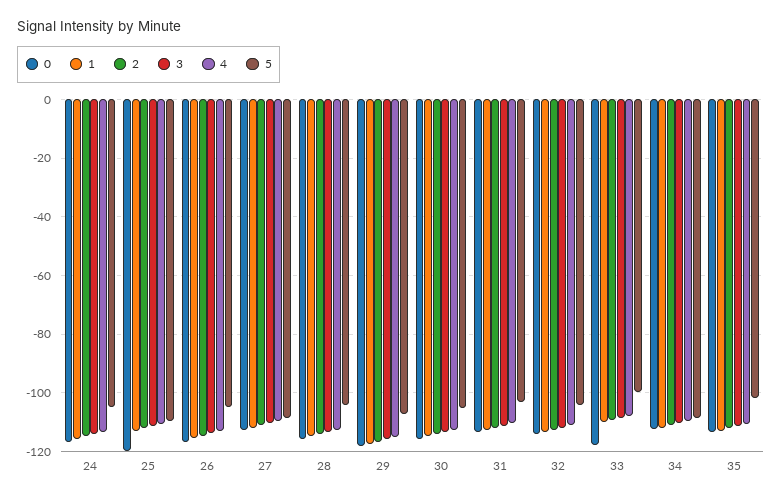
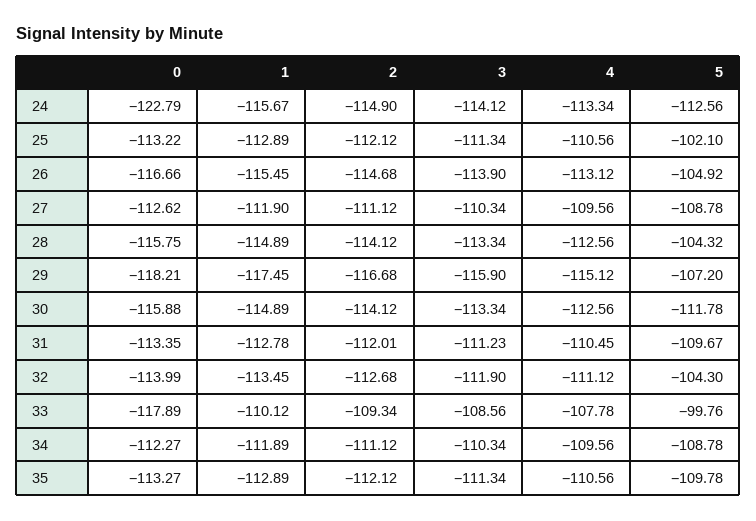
  {
    "0": {
-     "24": -117.5,
+     "24": -122.79,
-     "25": -120,
+     "25": -113.22,
      "26": -116.66,
      "27": -112.62,
      "28": -115.75,
      "29": -118.21,
      "30": -115.88,
      "31": -113.35,
      "32": -113.99,
      "33": -117.89,
      "34": -112.27,
      "35": -113.27
    },
    "1": {
      "24": -115.67,
      "25": -112.89,
      "26": -115.45,
      "27": -111.9,
      "28": -114.89,
      "29": -117.45,
      "30": -114.89,
      "31": -112.78,
      "32": -113.45,
      "33": -110.12,
      "34": -111.89,
      "35": -112.89
    },
    "2": {
      "24": -114.9,
      "25": -112.12,
      "26": -114.68,
      "27": -111.12,
      "28": -114.12,
      "29": -116.68,
      "30": -114.12,
      "31": -112.01,
      "32": -112.68,
      "33": -109.34,
      "34": -111.12,
      "35": -112.12
    },
    "3": {
      "24": -114.12,
      "25": -111.34,
      "26": -113.9,
      "27": -110.34,
      "28": -113.34,
      "29": -115.9,
      "30": -113.34,
      "31": -111.23,
      "32": -111.9,
      "33": -108.56,
      "34": -110.34,
      "35": -111.34
    },
    "4": {
      "24": -113.34,
      "25": -110.56,
      "26": -113.12,
      "27": -109.56,
      "28": -112.56,
      "29": -115.12,
      "30": -112.56,
      "31": -110.45,
      "32": -111.12,
      "33": -107.78,
      "34": -109.56,
      "35": -110.56
    },
    "5": {
-     "24": -105,
+     "24": -112.56,
-     "25": -110,
+     "25": -102.1,
      "26": -104.92,
      "27": -108.78,
      "28": -104.32,
      "29": -107.2,
-     "30": -105,
+     "30": -111.78,
-     "31": -102.5,
+     "31": -109.67,
      "32": -104.3,
      "33": -99.76,
      "34": -108.78,
-     "35": -102.5
+     "35": -109.78
    }
  }

